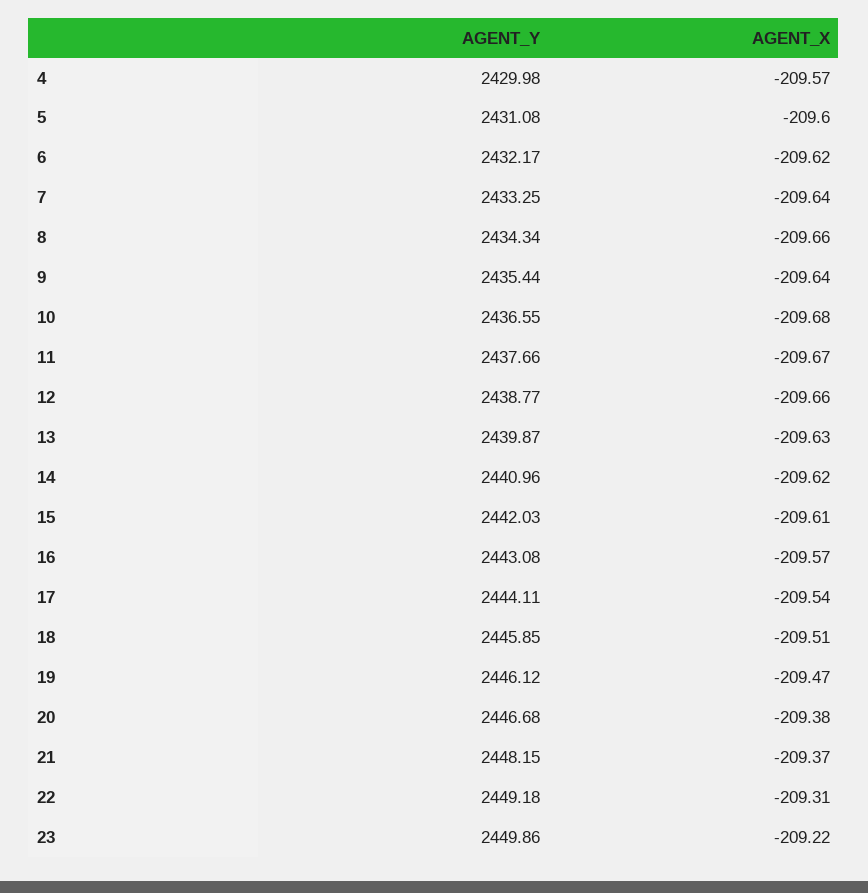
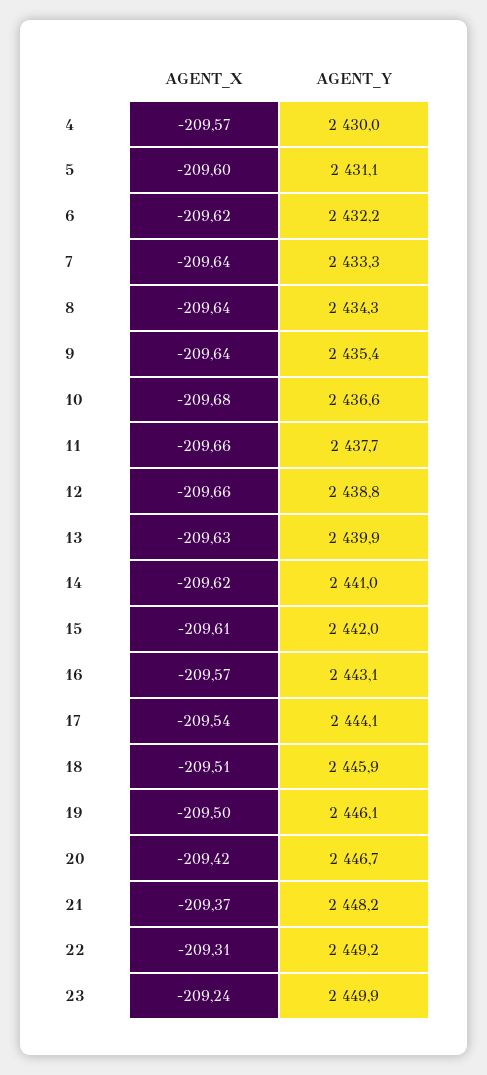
  {
    "AGENT_Y": {
      "4": 2429.98,
      "5": 2431.08,
      "6": 2432.17,
      "7": 2433.25,
      "8": 2434.34,
      "9": 2435.44,
      "10": 2436.55,
      "11": 2437.66,
      "12": 2438.77,
      "13": 2439.87,
      "14": 2440.96,
      "15": 2442.03,
      "16": 2443.08,
      "17": 2444.11,
      "18": 2445.85,
      "19": 2446.12,
      "20": 2446.68,
      "21": 2448.15,
      "22": 2449.18,
      "23": 2449.86
    },
    "AGENT_X": {
      "4": -209.57,
      "5": -209.6,
      "6": -209.62,
      "7": -209.64,
-     "8": -209.66,
+     "8": -209.64,
      "9": -209.64,
      "10": -209.68,
-     "11": -209.67,
+     "11": -209.66,
      "12": -209.66,
      "13": -209.63,
      "14": -209.62,
      "15": -209.61,
      "16": -209.57,
      "17": -209.54,
      "18": -209.51,
-     "19": -209.47,
+     "19": -209.5,
-     "20": -209.38,
+     "20": -209.42,
      "21": -209.37,
      "22": -209.31,
-     "23": -209.22
+     "23": -209.24
    }
  }

